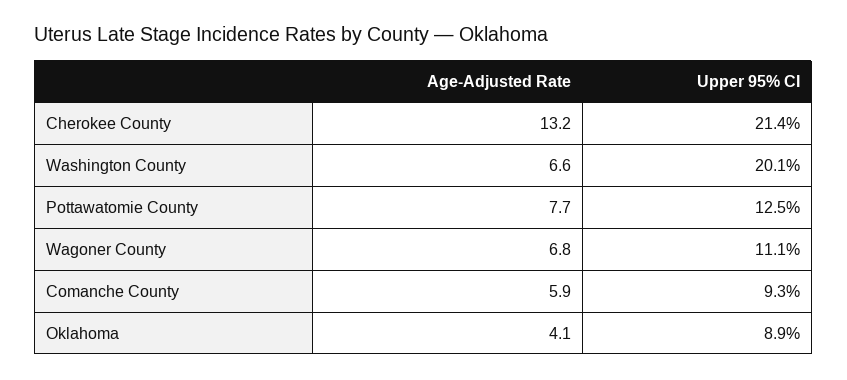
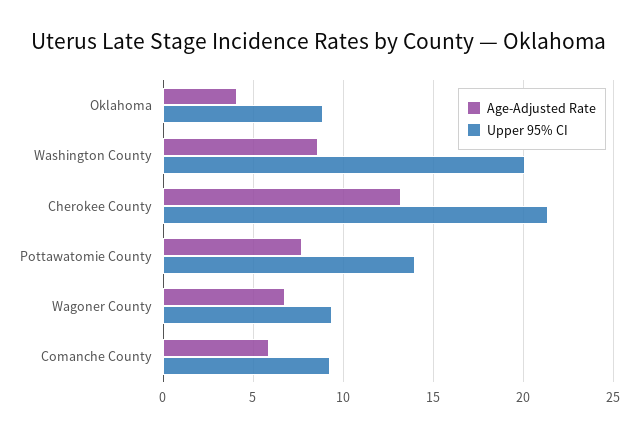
  {
    "Age-Adjusted Rate": {
      "Cherokee County": 13.2,
-     "Washington County": 6.6,
+     "Washington County": 8.5,
      "Pottawatomie County": 7.7,
      "Wagoner County": 6.8,
      "Comanche County": 5.9,
      "Oklahoma": 4.1
    },
    "Upper 95% CI": {
      "Cherokee County": 21.4,
      "Washington County": 20.1,
-     "Pottawatomie County": 12.5,
+     "Pottawatomie County": 14,
-     "Wagoner County": 11.1,
+     "Wagoner County": 9.5,
      "Comanche County": 9.3,
      "Oklahoma": 8.9
    }
  }

